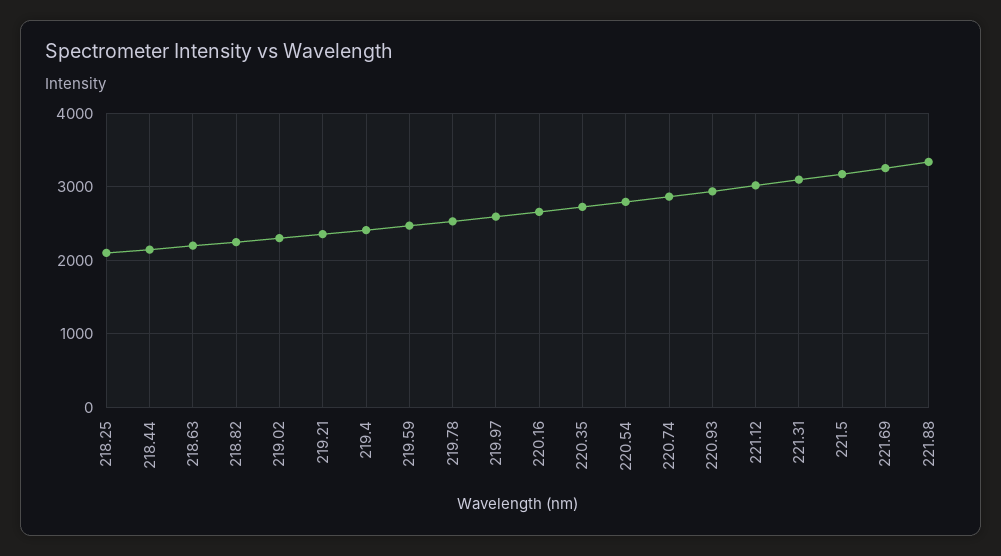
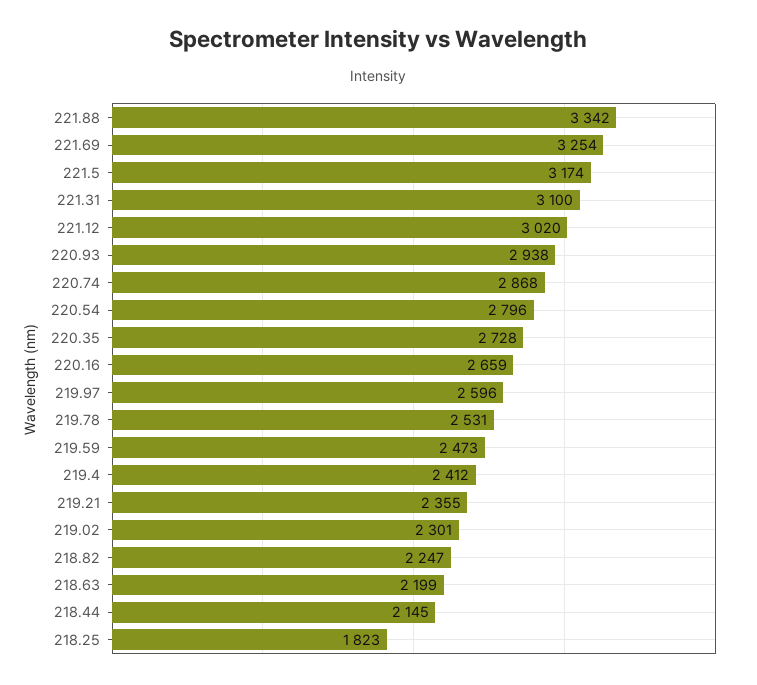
  {
-   "218.25": 2100,
+   "218.25": 1823,
    "218.44": 2145,
    "218.63": 2199,
    "218.82": 2247,
    "219.02": 2301,
    "219.21": 2355,
    "219.4": 2412,
    "219.59": 2473,
    "219.78": 2531,
    "219.97": 2596,
    "220.16": 2659,
    "220.35": 2728,
    "220.54": 2796,
    "220.74": 2868,
    "220.93": 2938,
    "221.12": 3020,
    "221.31": 3100,
    "221.5": 3174,
    "221.69": 3254,
    "221.88": 3342
  }

